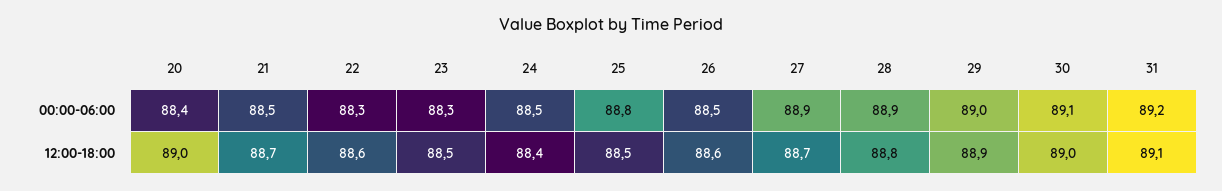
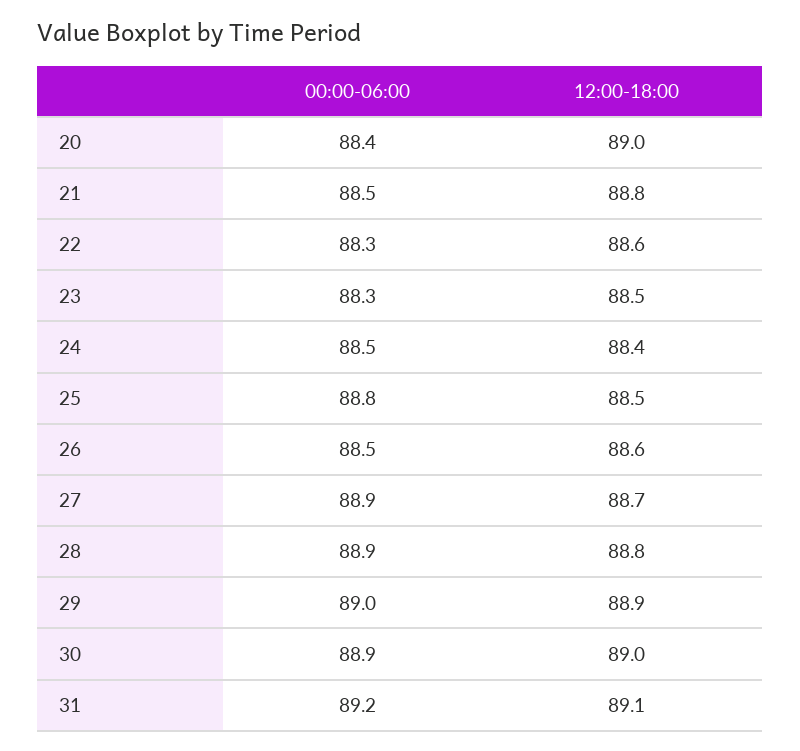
  {
    "20": {
      "00:00-06:00": 88.4,
      "12:00-18:00": 89
    },
    "21": {
      "00:00-06:00": 88.5,
-     "12:00-18:00": 88.7
+     "12:00-18:00": 88.8
    },
    "22": {
      "00:00-06:00": 88.3,
      "12:00-18:00": 88.6
    },
    "23": {
      "00:00-06:00": 88.3,
      "12:00-18:00": 88.5
    },
    "24": {
      "00:00-06:00": 88.5,
      "12:00-18:00": 88.4
    },
    "25": {
      "00:00-06:00": 88.8,
      "12:00-18:00": 88.5
    },
    "26": {
      "00:00-06:00": 88.5,
      "12:00-18:00": 88.6
    },
    "27": {
      "00:00-06:00": 88.9,
      "12:00-18:00": 88.7
    },
    "28": {
      "00:00-06:00": 88.9,
      "12:00-18:00": 88.8
    },
    "29": {
      "00:00-06:00": 89,
      "12:00-18:00": 88.9
    },
    "30": {
-     "00:00-06:00": 89.1,
+     "00:00-06:00": 88.9,
      "12:00-18:00": 89
    },
    "31": {
      "00:00-06:00": 89.2,
      "12:00-18:00": 89.1
    }
  }

